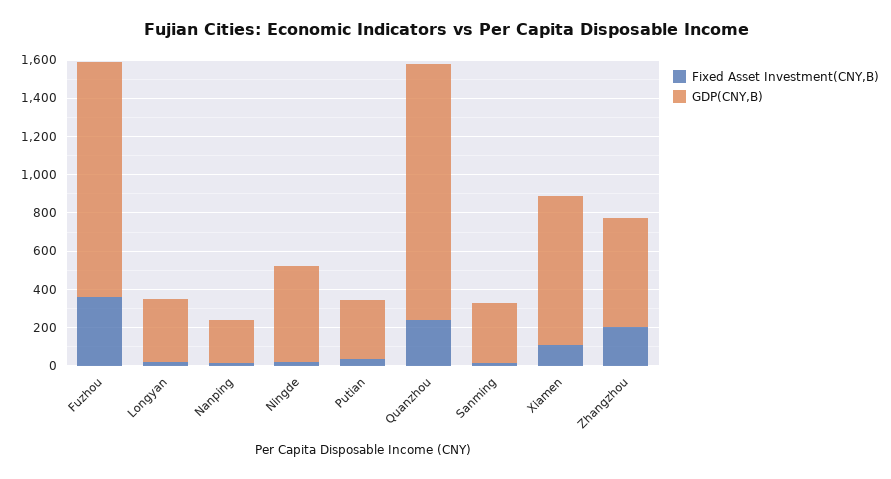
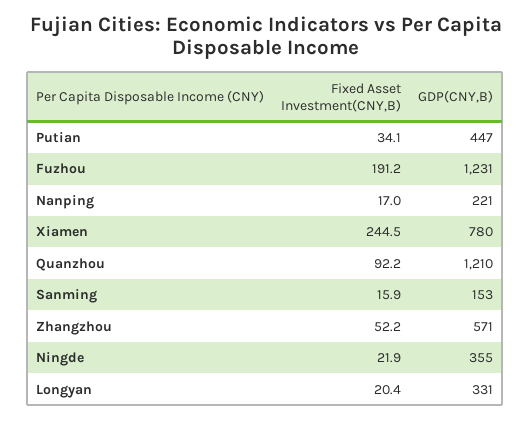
  {
    "Fixed Asset Investment(CNY,B)": {
-     "Fuzhou": 350,
+     "Fuzhou": 191.2,
      "Longyan": 20.4,
      "Nanping": 17,
      "Ningde": 21.9,
      "Putian": 34.1,
-     "Quanzhou": 250,
+     "Quanzhou": 92.2,
      "Sanming": 15.9,
-     "Xiamen": 100,
+     "Xiamen": 244.5,
-     "Zhangzhou": 200
+     "Zhangzhou": 52.2
    },
    "GDP(CNY,B)": {
      "Fuzhou": 1231,
      "Longyan": 331,
      "Nanping": 221,
-     "Ningde": 500,
+     "Ningde": 355,
-     "Putian": 300,
+     "Putian": 447,
-     "Quanzhou": 1350,
+     "Quanzhou": 1210,
-     "Sanming": 300,
+     "Sanming": 153,
      "Xiamen": 780,
      "Zhangzhou": 571
    }
  }

